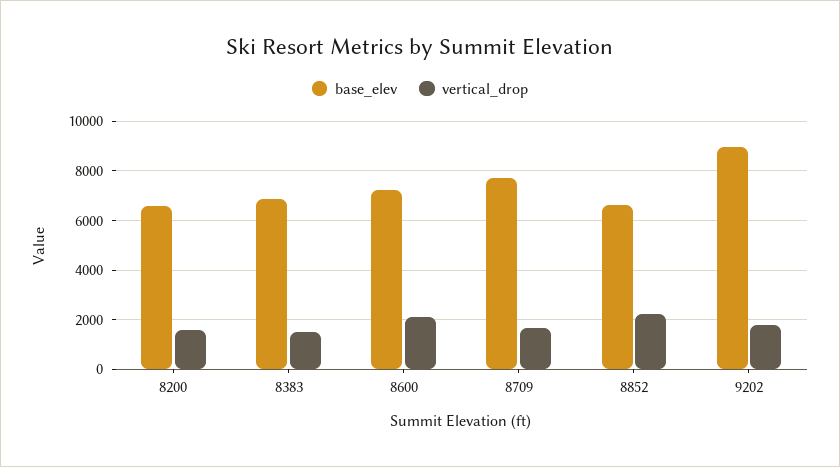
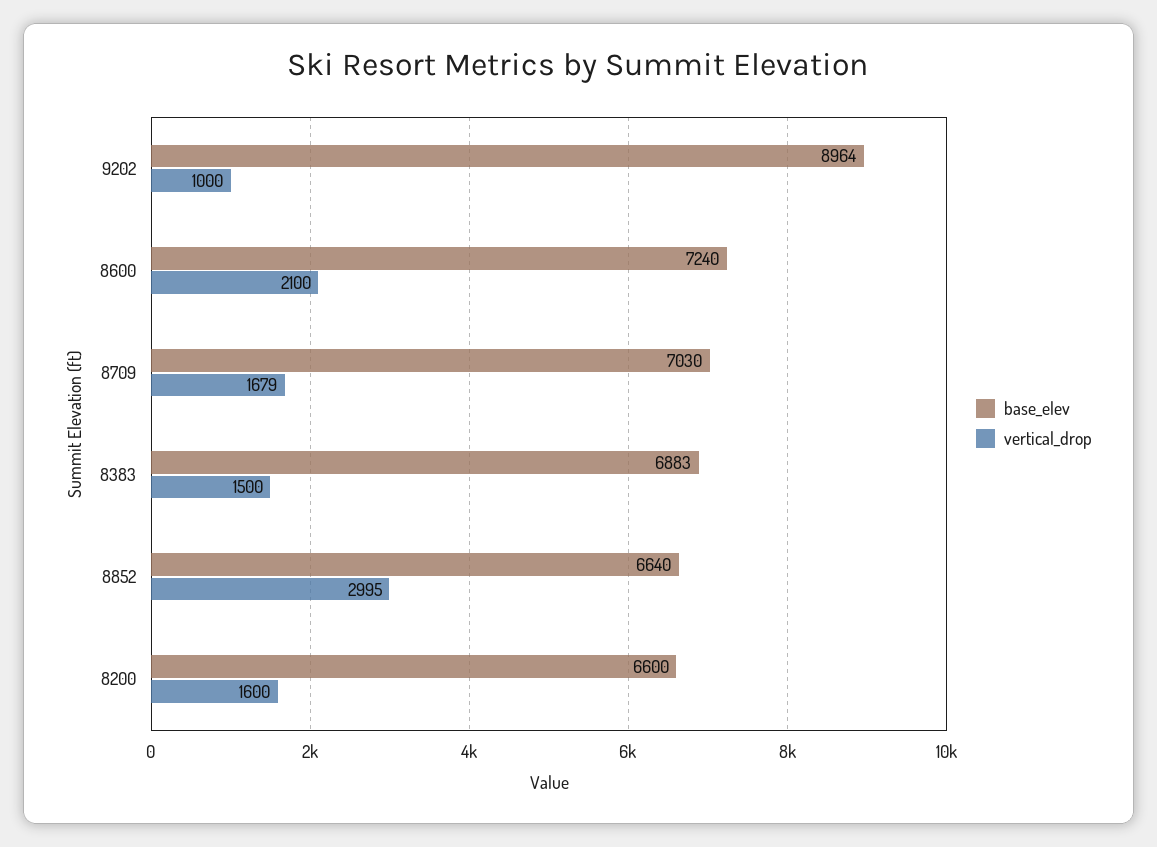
  {
    "base_elev": {
      "8200": 6600,
      "8383": 6883,
      "8600": 7240,
-     "8709": 7750,
+     "8709": 7030,
      "8852": 6640,
      "9202": 8964
    },
    "vertical_drop": {
      "8200": 1600,
      "8383": 1500,
      "8600": 2100,
      "8709": 1679,
-     "8852": 2250,
+     "8852": 2995,
-     "9202": 1750
+     "9202": 1000
    }
  }

